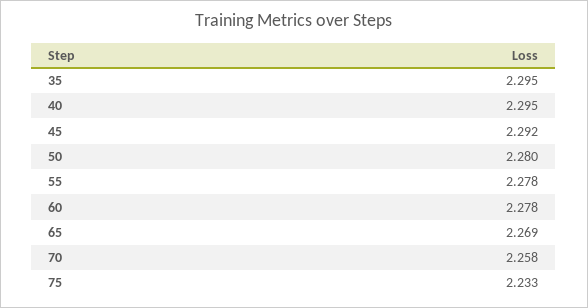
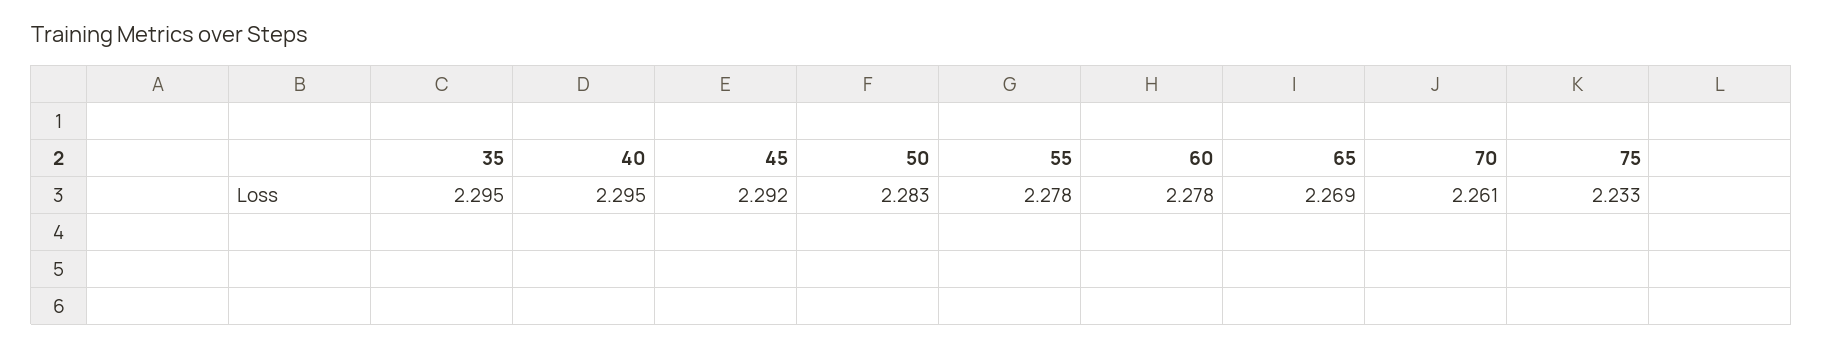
  {
    "35": 2.295,
    "40": 2.295,
    "45": 2.292,
-   "50": 2.28,
+   "50": 2.283,
    "55": 2.278,
    "60": 2.278,
    "65": 2.269,
-   "70": 2.258,
+   "70": 2.261,
    "75": 2.233
  }

